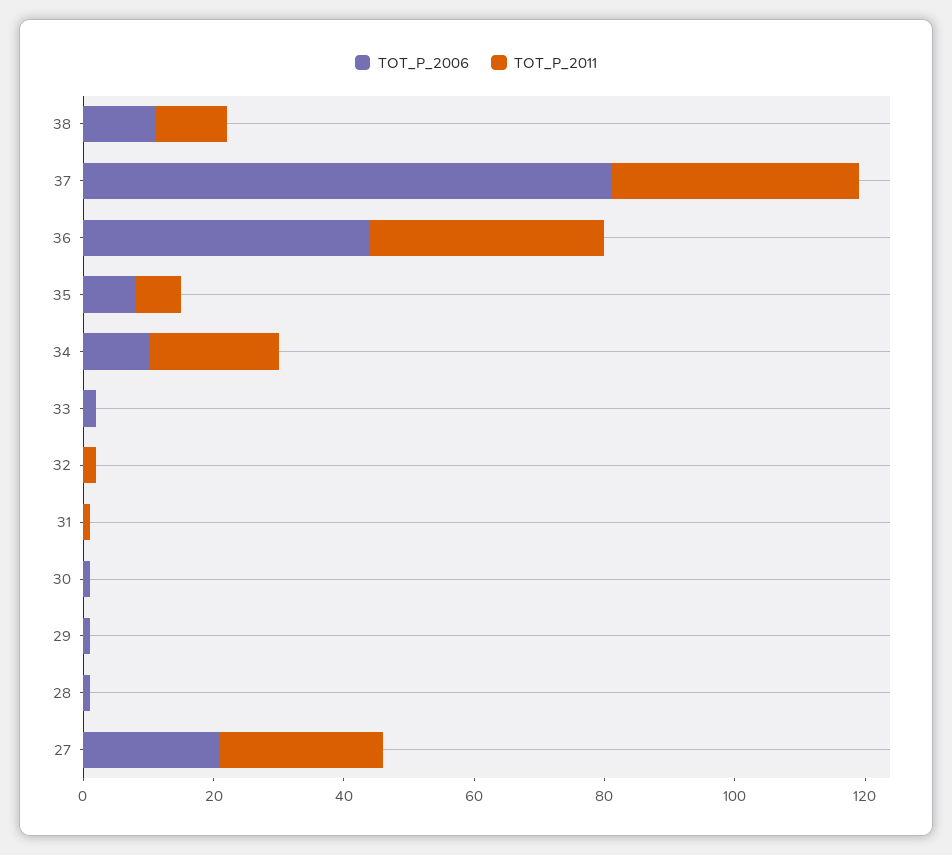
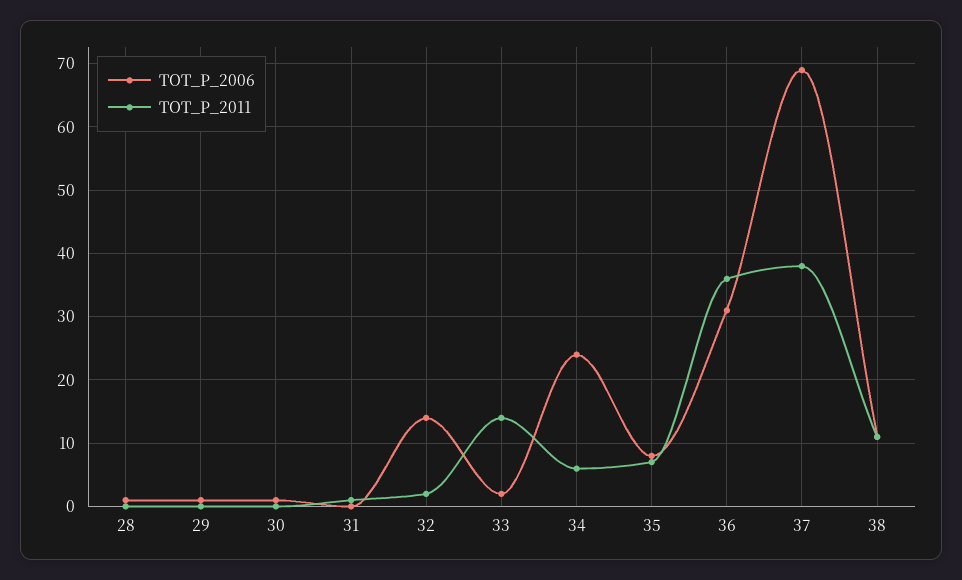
  {
    "TOT_P_2006": {
      "38": 11,
-     "37": 80,
+     "37": 69,
-     "36": 45,
+     "36": 31,
      "35": 8,
-     "34": 10,
+     "34": 24,
      "33": 2,
-     "32": 0,
+     "32": 14,
      "31": 0,
      "30": 1,
      "29": 1,
-     "28": 1,
+     "28": 1
-     "27": 20
    },
    "TOT_P_2011": {
      "38": 11,
      "37": 38,
      "36": 36,
      "35": 7,
-     "34": 20,
+     "34": 6,
-     "33": 0,
+     "33": 14,
      "32": 2,
      "31": 1,
      "30": 0,
      "29": 0,
-     "28": 0,
+     "28": 0
-     "27": 25
    }
  }

